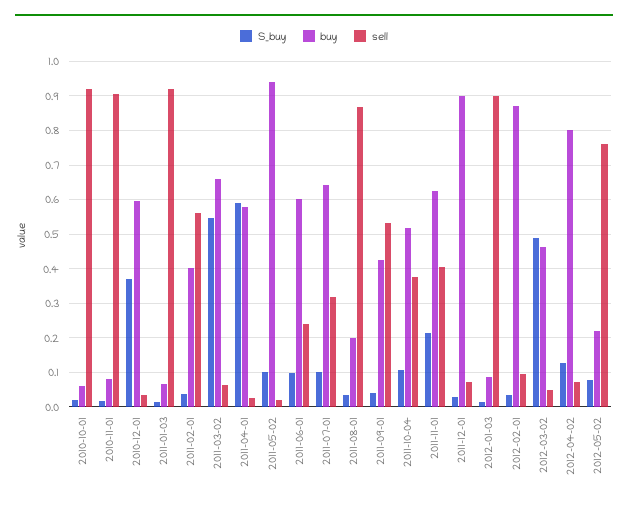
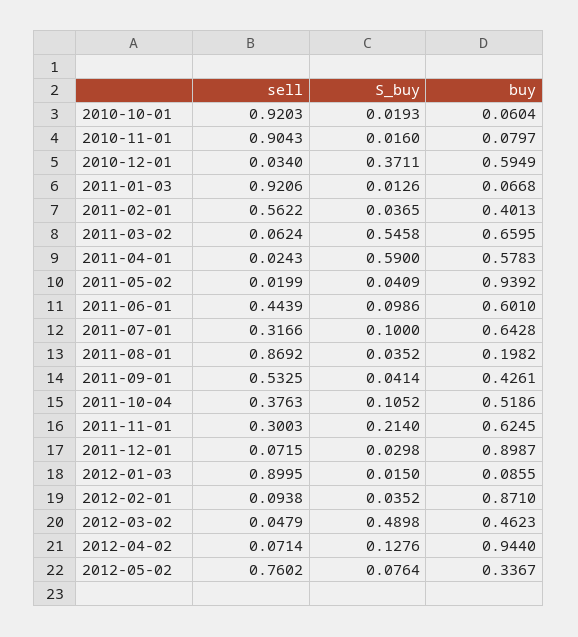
  {
    "S_buy": {
      "2010-10-01": 0.0193,
      "2010-11-01": 0.016,
      "2010-12-01": 0.3711,
      "2011-01-03": 0.0126,
      "2011-02-01": 0.0365,
      "2011-03-02": 0.5458,
      "2011-04-01": 0.59,
-     "2011-05-02": 0.1,
+     "2011-05-02": 0.0409,
      "2011-06-01": 0.0986,
      "2011-07-01": 0.1,
      "2011-08-01": 0.0352,
      "2011-09-01": 0.0414,
      "2011-10-04": 0.1052,
      "2011-11-01": 0.214,
      "2011-12-01": 0.0298,
      "2012-01-03": 0.015,
      "2012-02-01": 0.0352,
      "2012-03-02": 0.4898,
      "2012-04-02": 0.1276,
      "2012-05-02": 0.0764
    },
    "buy": {
      "2010-10-01": 0.0604,
      "2010-11-01": 0.0797,
      "2010-12-01": 0.5949,
      "2011-01-03": 0.0668,
      "2011-02-01": 0.4013,
      "2011-03-02": 0.6595,
      "2011-04-01": 0.5783,
      "2011-05-02": 0.9392,
      "2011-06-01": 0.601,
      "2011-07-01": 0.6428,
      "2011-08-01": 0.1982,
      "2011-09-01": 0.4261,
      "2011-10-04": 0.5186,
      "2011-11-01": 0.6245,
      "2011-12-01": 0.8987,
      "2012-01-03": 0.0855,
      "2012-02-01": 0.871,
      "2012-03-02": 0.4623,
-     "2012-04-02": 0.8,
+     "2012-04-02": 0.944,
-     "2012-05-02": 0.22
+     "2012-05-02": 0.3367
    },
    "sell": {
      "2010-10-01": 0.9203,
      "2010-11-01": 0.9043,
      "2010-12-01": 0.034,
      "2011-01-03": 0.9206,
      "2011-02-01": 0.5622,
      "2011-03-02": 0.0624,
      "2011-04-01": 0.0243,
      "2011-05-02": 0.0199,
-     "2011-06-01": 0.24,
+     "2011-06-01": 0.4439,
      "2011-07-01": 0.3166,
      "2011-08-01": 0.8692,
      "2011-09-01": 0.5325,
      "2011-10-04": 0.3763,
-     "2011-11-01": 0.4,
+     "2011-11-01": 0.3003,
      "2011-12-01": 0.0715,
      "2012-01-03": 0.8995,
      "2012-02-01": 0.0938,
      "2012-03-02": 0.0479,
      "2012-04-02": 0.0714,
      "2012-05-02": 0.7602
    }
  }

